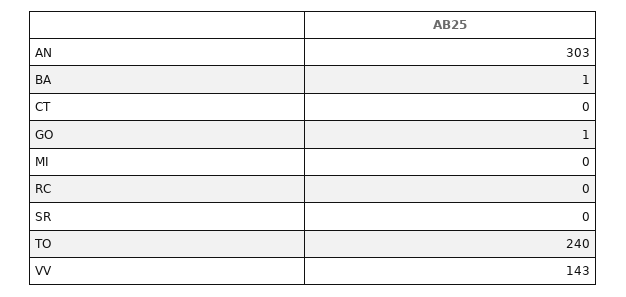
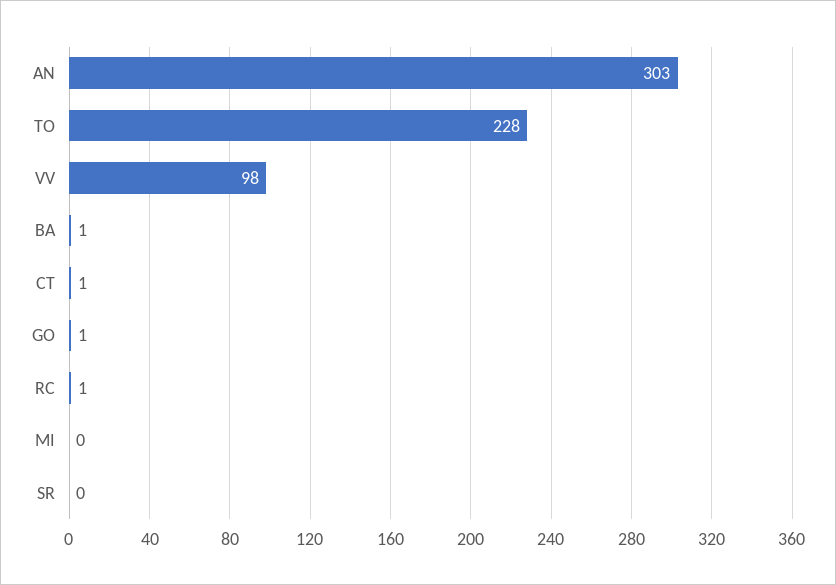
  {
    "AN": 303,
    "BA": 1,
-   "CT": 0,
+   "CT": 1,
    "GO": 1,
    "MI": 0,
-   "RC": 0,
+   "RC": 1,
    "SR": 0,
-   "TO": 240,
+   "TO": 228,
-   "VV": 143
+   "VV": 98
  }

